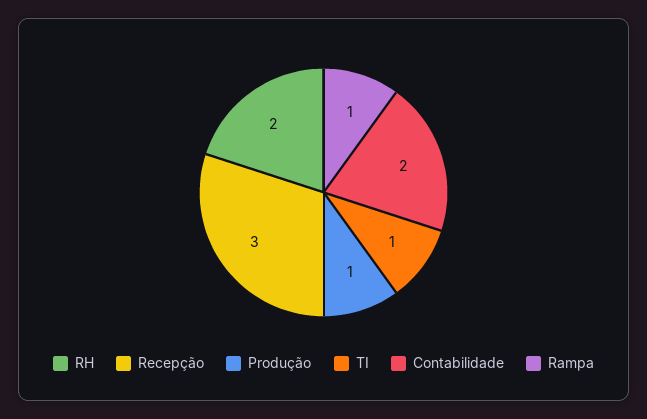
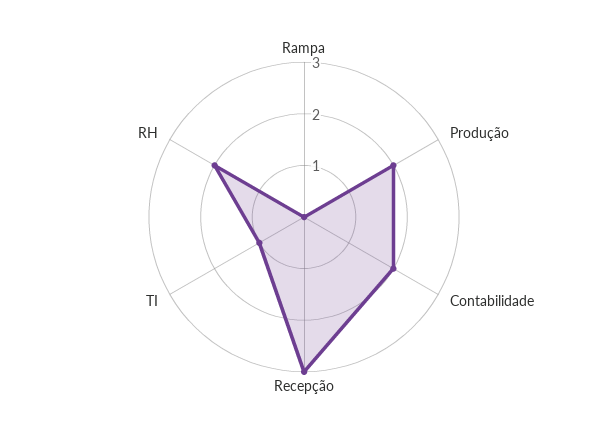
  {
    "RH": 2,
    "Recepção": 3,
-   "Produção": 1,
+   "Produção": 2,
    "TI": 1,
    "Contabilidade": 2,
-   "Rampa": 1
+   "Rampa": 0
  }

